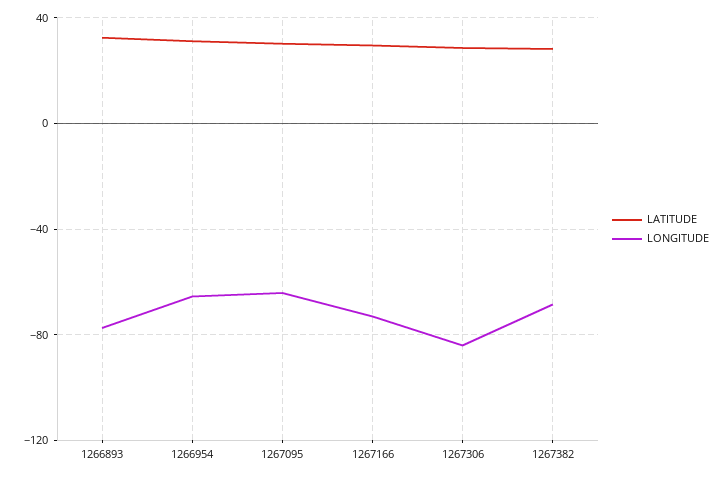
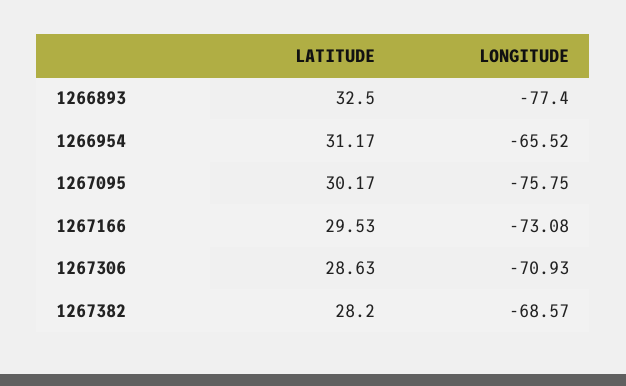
  {
    "LATITUDE": {
      "1266893": 32.5,
      "1266954": 31.17,
      "1267095": 30.17,
      "1267166": 29.53,
      "1267306": 28.63,
      "1267382": 28.2
    },
    "LONGITUDE": {
      "1266893": -77.4,
      "1266954": -65.52,
-     "1267095": -65,
+     "1267095": -75.75,
      "1267166": -73.08,
-     "1267306": -85,
+     "1267306": -70.93,
      "1267382": -68.57
    }
  }

